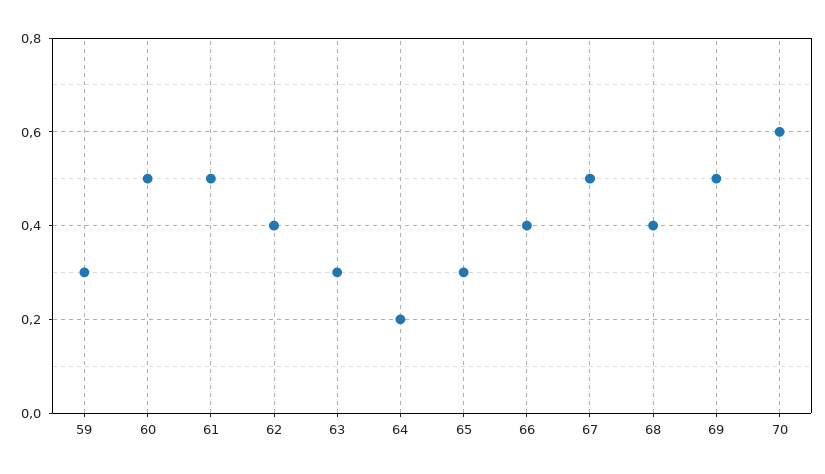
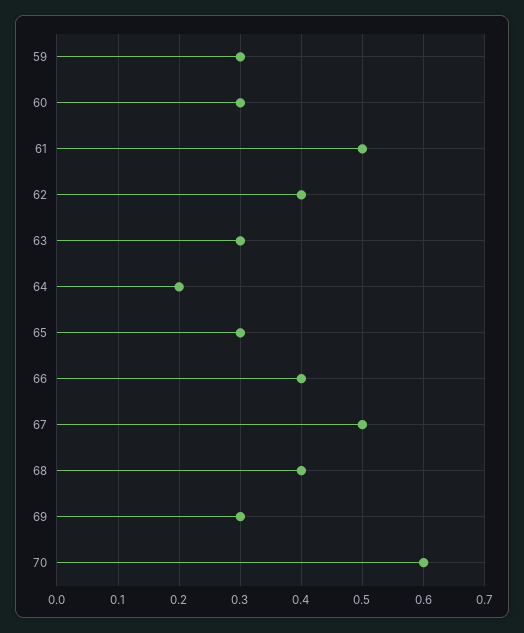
  {
    "59": 0.3,
-   "60": 0.5,
+   "60": 0.3,
    "61": 0.5,
    "62": 0.4,
    "63": 0.3,
    "64": 0.2,
    "65": 0.3,
    "66": 0.4,
    "67": 0.5,
    "68": 0.4,
-   "69": 0.5,
+   "69": 0.3,
    "70": 0.6
  }

